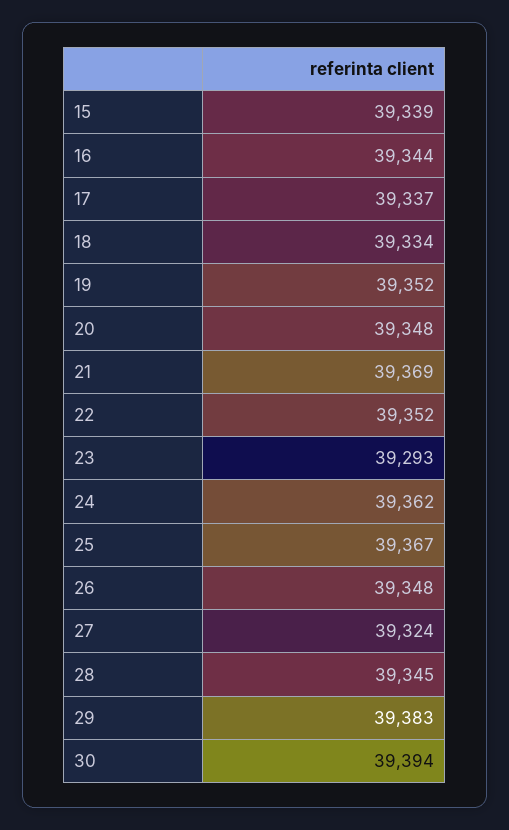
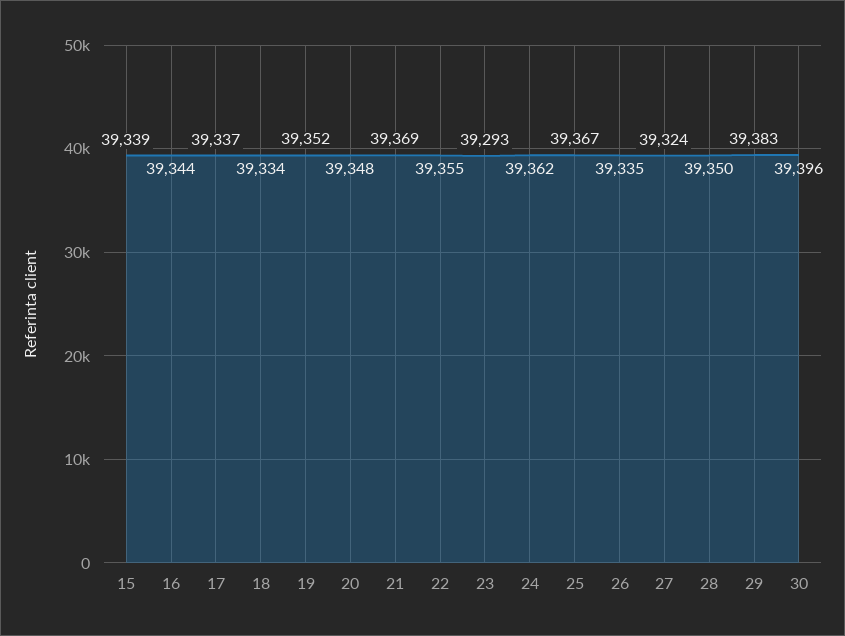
  {
    "15": 39339,
    "16": 39344,
    "17": 39337,
    "18": 39334,
    "19": 39352,
    "20": 39348,
    "21": 39369,
-   "22": 39352,
+   "22": 39355,
    "23": 39293,
    "24": 39362,
    "25": 39367,
-   "26": 39348,
+   "26": 39335,
    "27": 39324,
-   "28": 39345,
+   "28": 39350,
    "29": 39383,
-   "30": 39394
+   "30": 39396
  }

